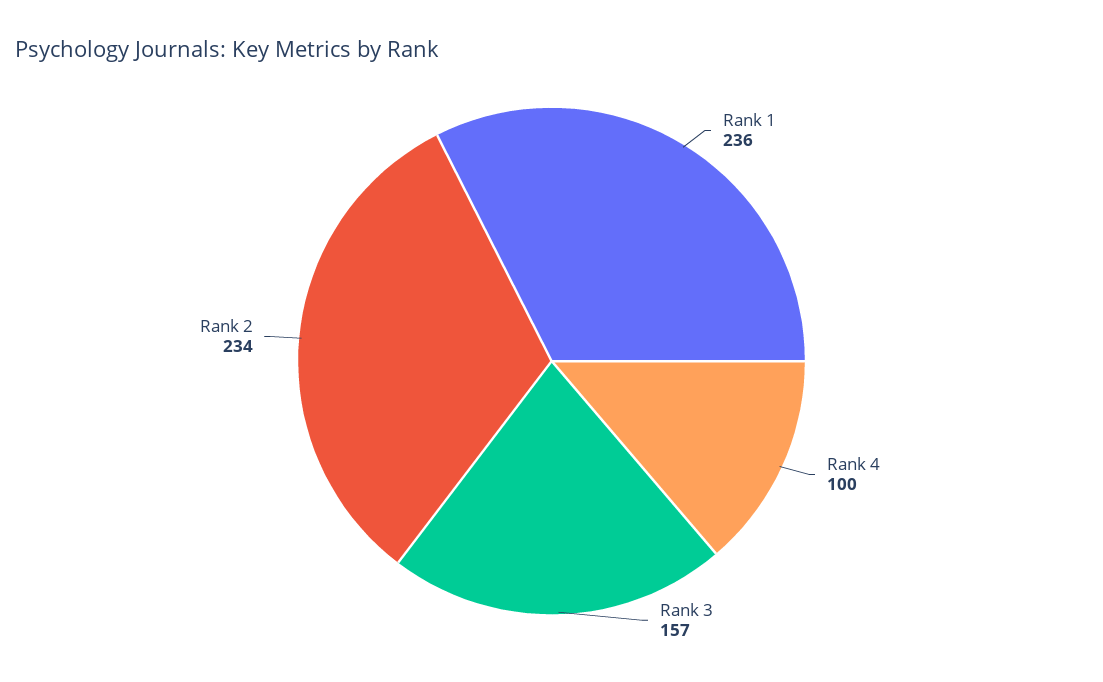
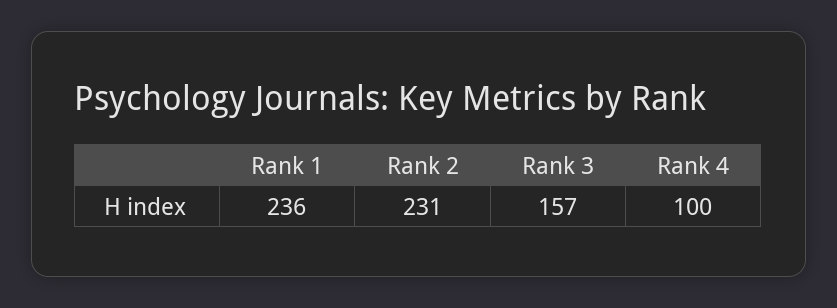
  {
    "Rank 1": 236,
    "Rank 4": 100,
    "Rank 3": 157,
-   "Rank 2": 234
+   "Rank 2": 231
  }

